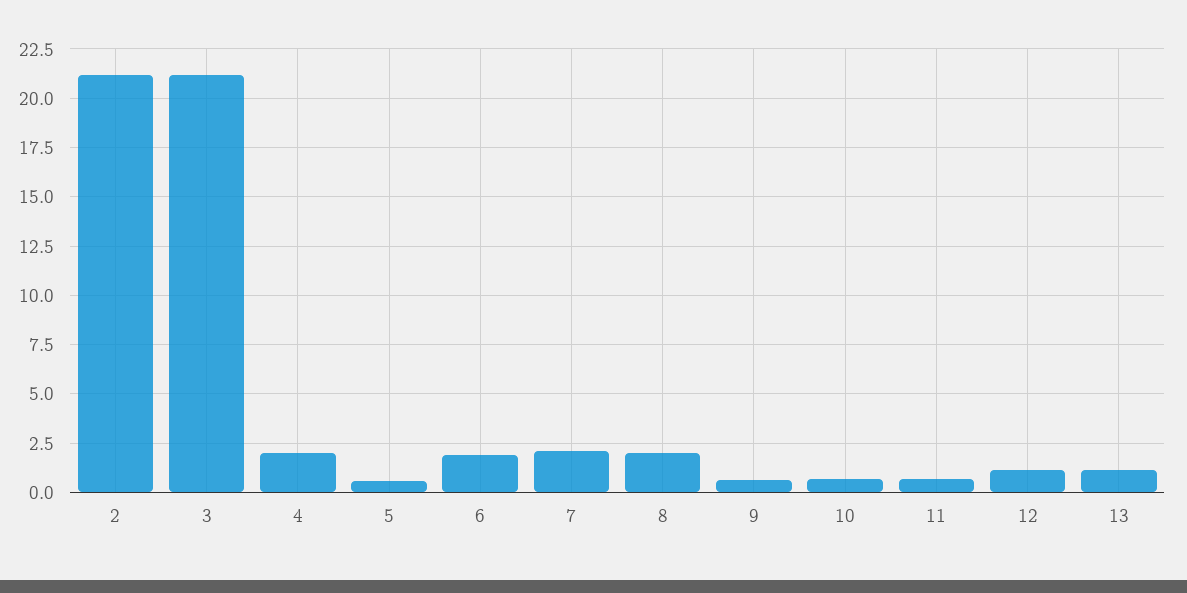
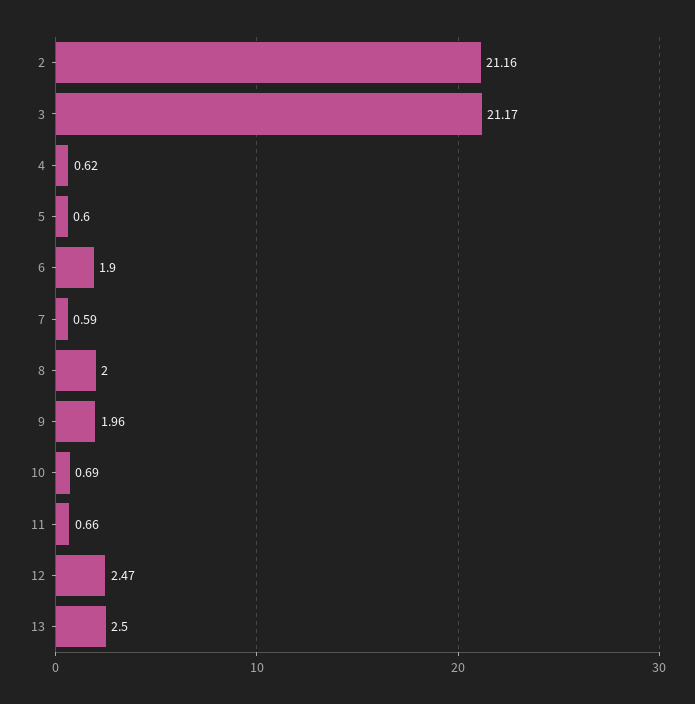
  {
    "2": 21.16,
    "3": 21.17,
-   "4": 2,
+   "4": 0.62,
    "5": 0.6,
    "6": 1.9,
-   "7": 2,
+   "7": 0.59,
    "8": 2,
-   "9": 0.5,
+   "9": 1.96,
    "10": 0.69,
    "11": 0.66,
-   "12": 1,
+   "12": 2.47,
-   "13": 1
+   "13": 2.5
  }

